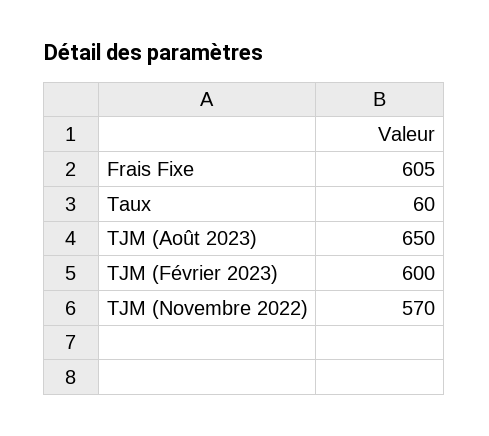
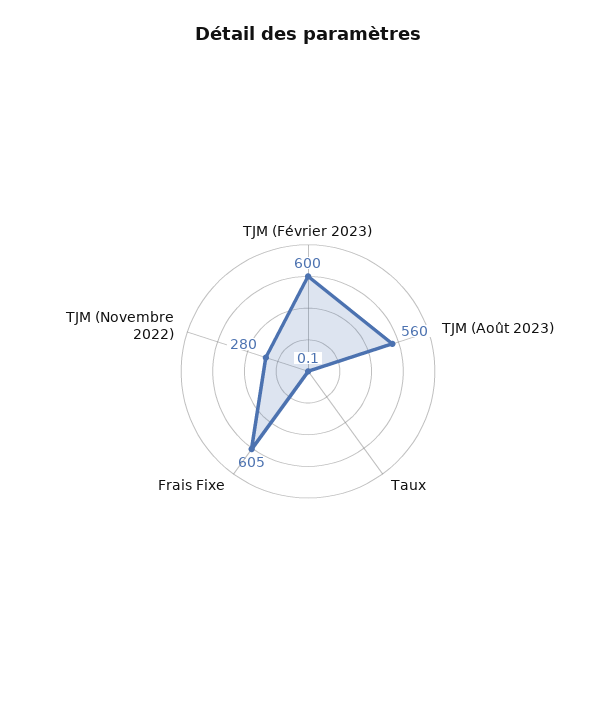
  {
    "Frais Fixe": 605,
-   "Taux": 60,
+   "Taux": 0.1,
-   "TJM (Août 2023)": 650,
+   "TJM (Août 2023)": 560,
    "TJM (Février 2023)": 600,
-   "TJM (Novembre 2022)": 570
+   "TJM (Novembre 2022)": 280
  }

